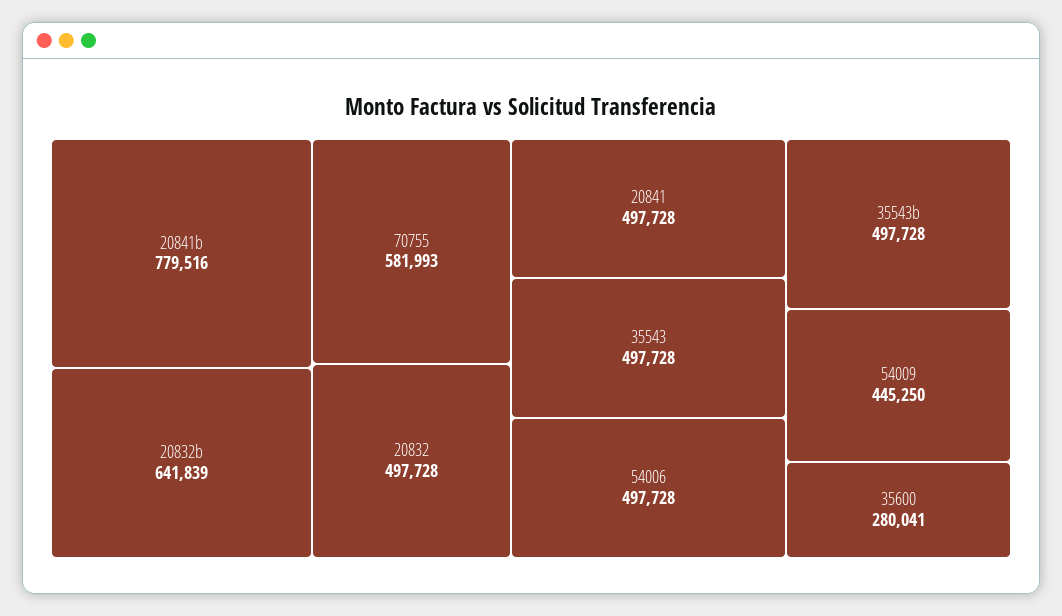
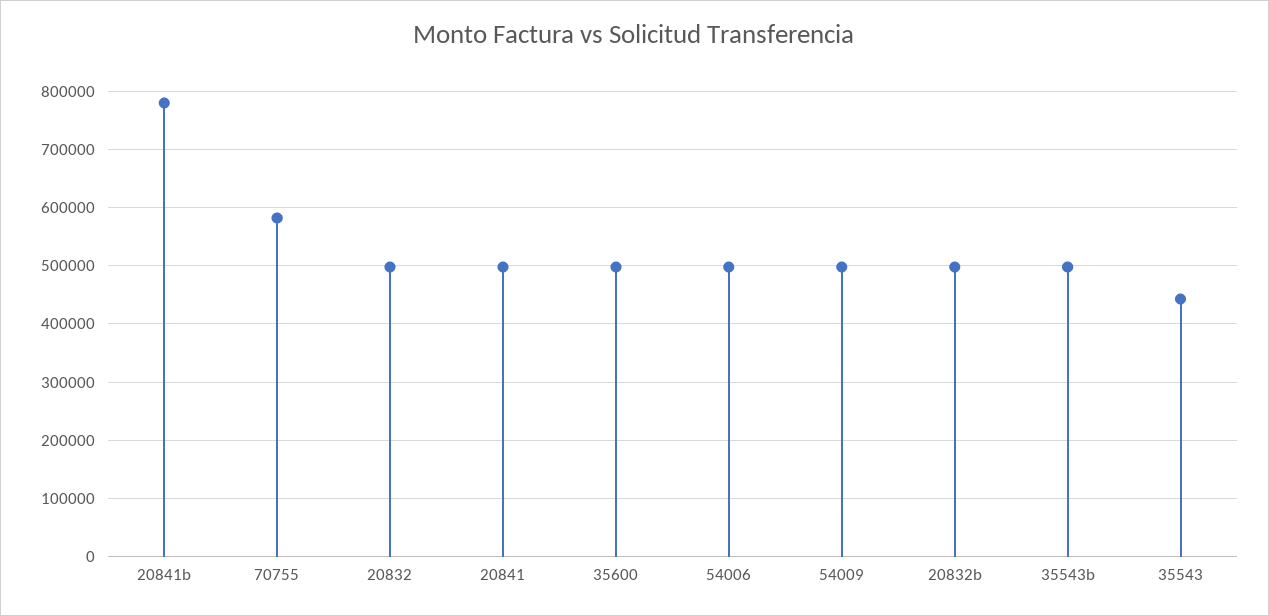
  {
    "20841b": 779516,
-   "20832b": 641839,
+   "20832b": 500000,
    "70755": 581993,
    "20832": 497728,
    "20841": 497728,
-   "35543": 497728,
+   "35543": 440000,
    "54006": 497728,
    "35543b": 497728,
-   "54009": 445250,
+   "54009": 500000,
-   "35600": 280041
+   "35600": 500000
  }

